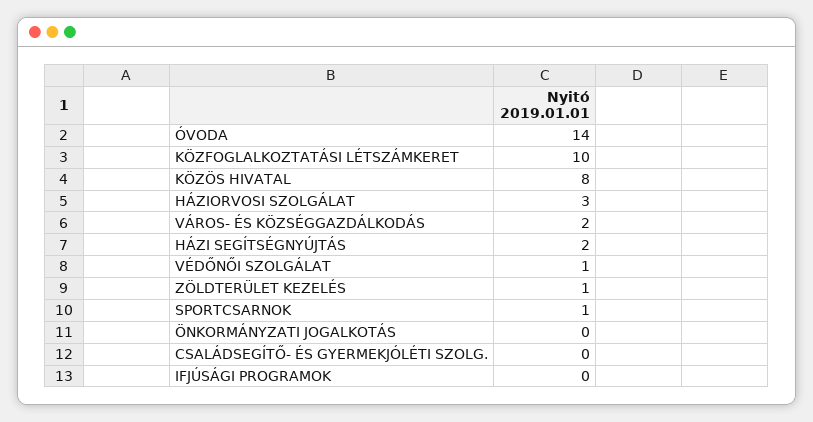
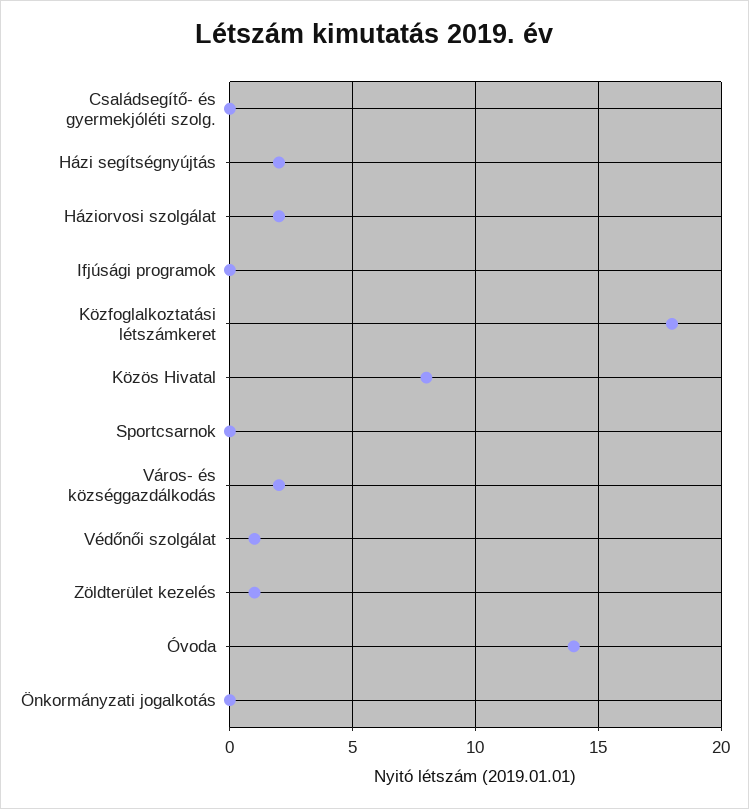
  {
    "ÓVODA": 14,
-   "KÖZFOGLALKOZTATÁSI LÉTSZÁMKERET": 10,
+   "KÖZFOGLALKOZTATÁSI LÉTSZÁMKERET": 18,
    "KÖZÖS HIVATAL": 8,
-   "HÁZIORVOSI SZOLGÁLAT": 3,
+   "HÁZIORVOSI SZOLGÁLAT": 2,
    "VÁROS- ÉS KÖZSÉGGAZDÁLKODÁS": 2,
    "HÁZI SEGÍTSÉGNYÚJTÁS": 2,
    "VÉDŐNŐI SZOLGÁLAT": 1,
    "ZÖLDTERÜLET KEZELÉS": 1,
-   "SPORTCSARNOK": 1,
+   "SPORTCSARNOK": 0,
    "ÖNKORMÁNYZATI JOGALKOTÁS": 0,
    "CSALÁDSEGÍTŐ- ÉS GYERMEKJÓLÉTI SZOLG.": 0,
    "IFJÚSÁGI PROGRAMOK": 0
  }

